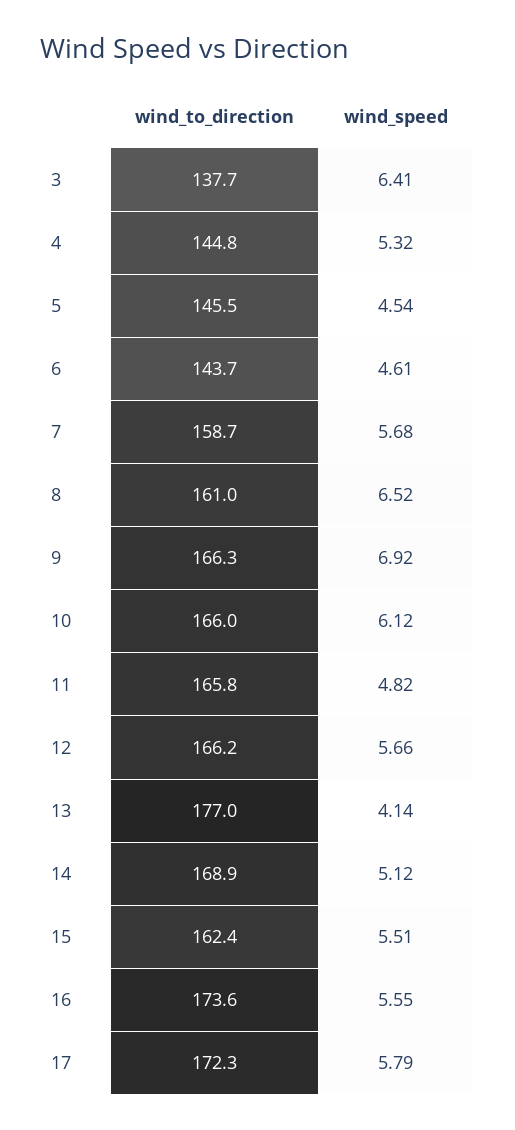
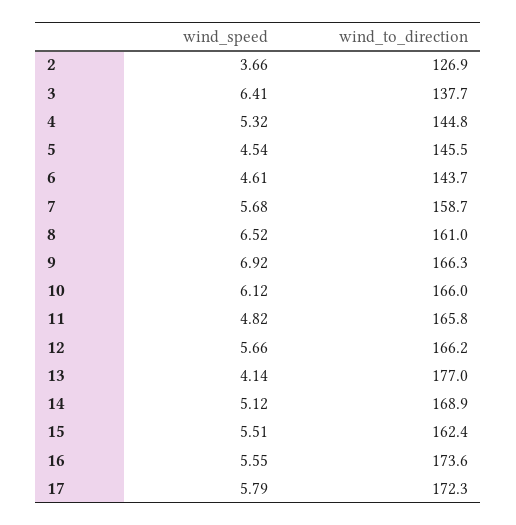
  {
    "wind_to_direction": {
      "3": 137.7,
      "4": 144.8,
      "5": 145.5,
      "6": 143.7,
      "7": 158.7,
      "8": 161,
      "9": 166.3,
      "10": 166,
      "11": 165.8,
      "12": 166.2,
      "13": 177,
      "14": 168.9,
      "15": 162.4,
      "16": 173.6,
-     "17": 172.3
+     "17": 172.3,
+     "2": 126.9
    },
    "wind_speed": {
      "3": 6.41,
      "4": 5.32,
      "5": 4.54,
      "6": 4.61,
      "7": 5.68,
      "8": 6.52,
      "9": 6.92,
      "10": 6.12,
      "11": 4.82,
      "12": 5.66,
      "13": 4.14,
      "14": 5.12,
      "15": 5.51,
      "16": 5.55,
-     "17": 5.79
+     "17": 5.79,
+     "2": 3.66
    }
  }

